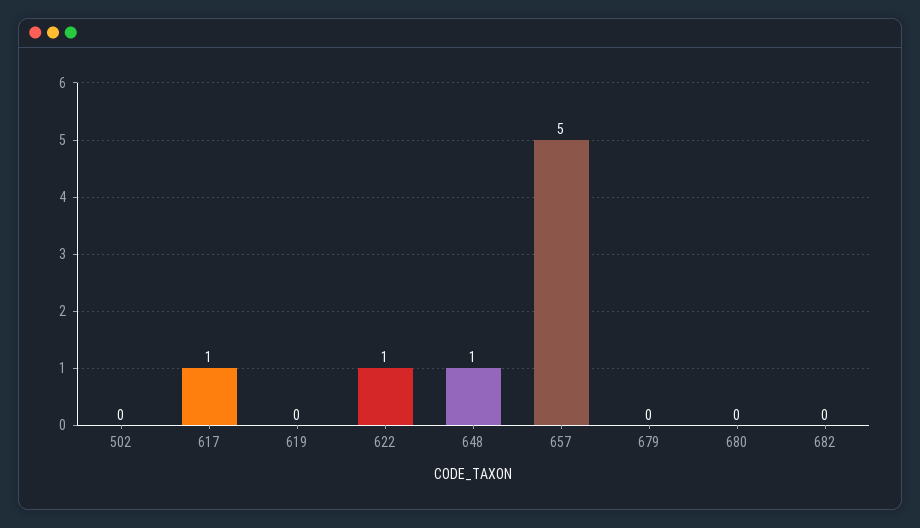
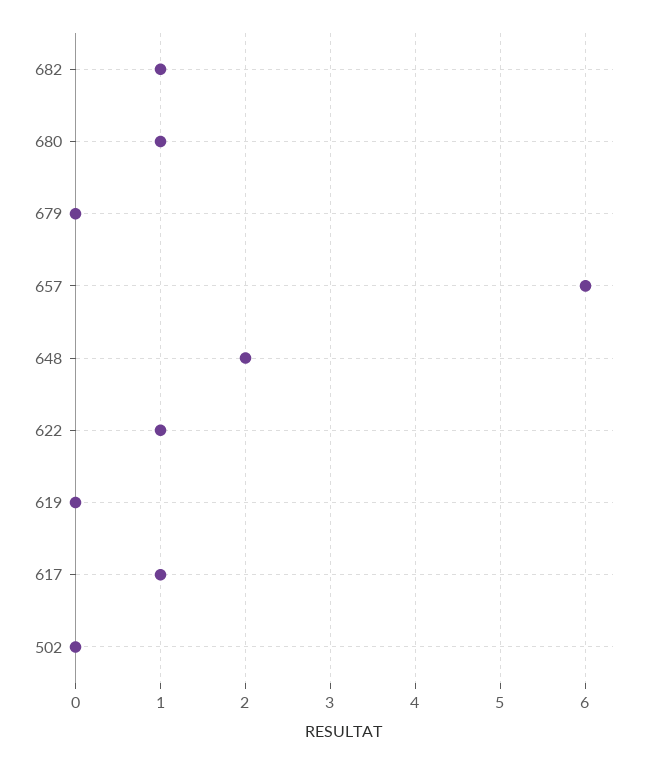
  {
    "502": 0,
    "617": 1,
    "619": 0,
    "622": 1,
-   "648": 1,
+   "648": 2,
-   "657": 5,
+   "657": 6,
    "679": 0,
-   "680": 0,
+   "680": 1,
-   "682": 0
+   "682": 1
  }

